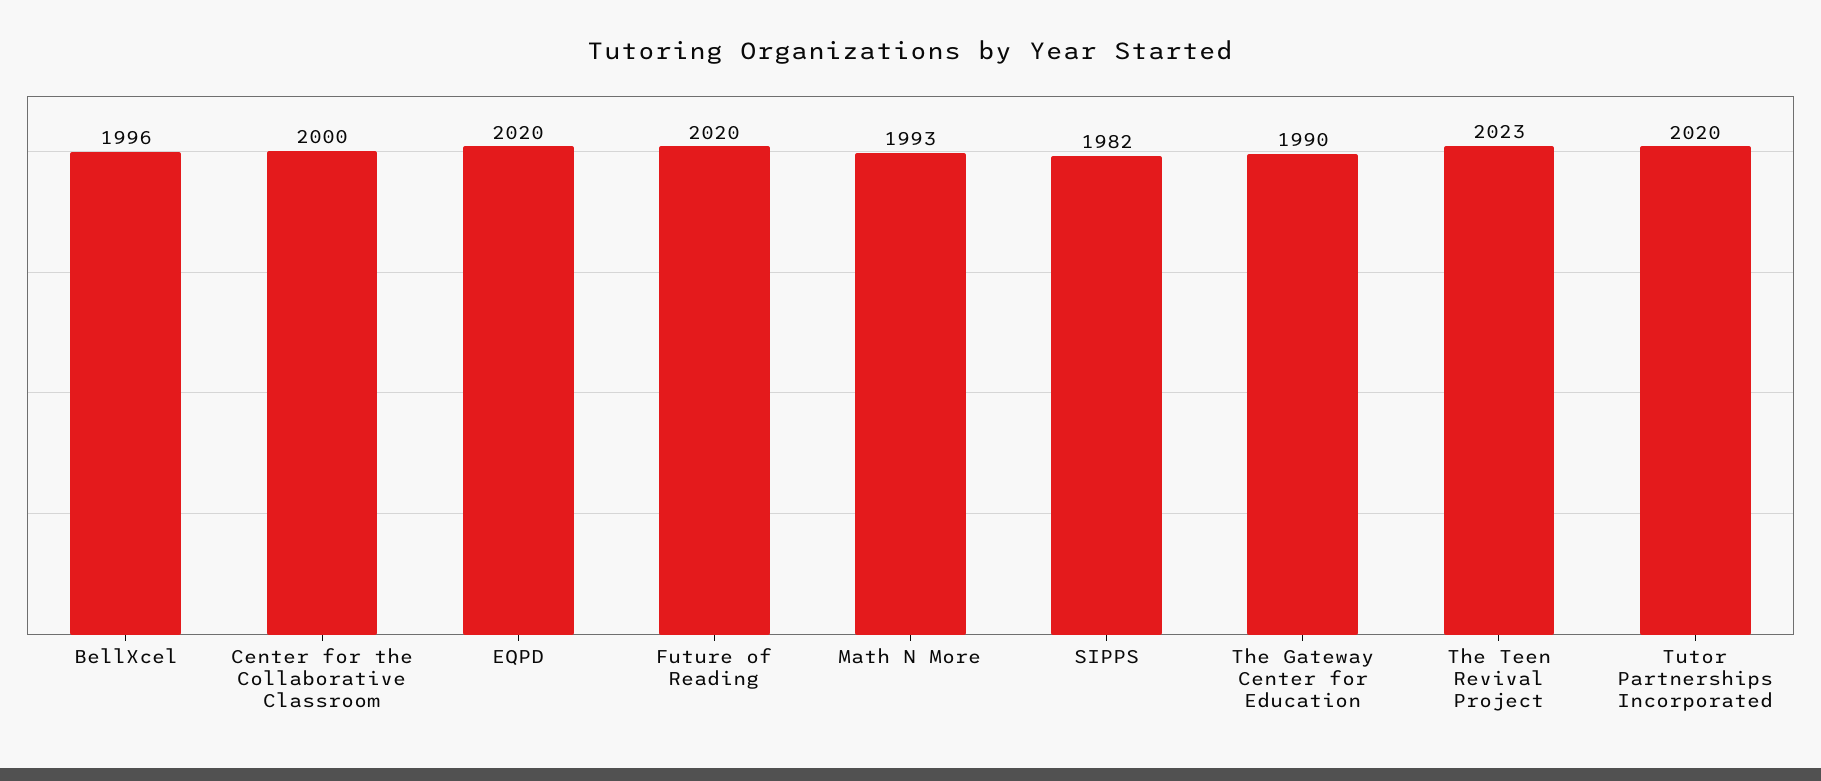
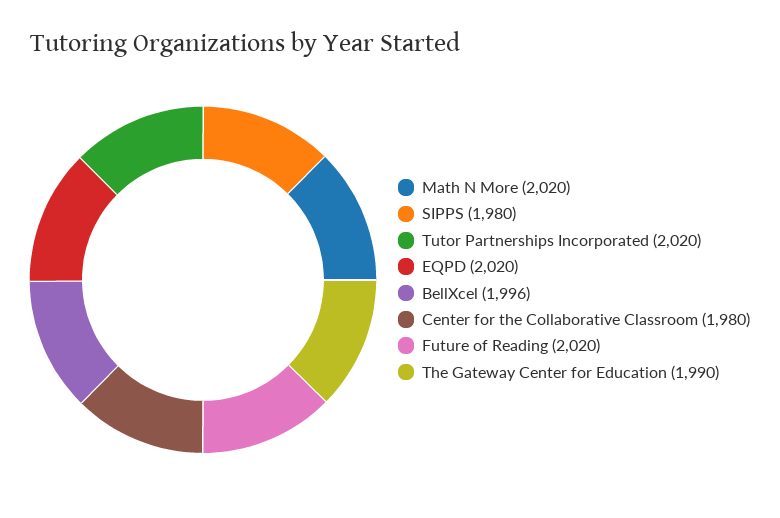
  {
    "BellXcel": 1996,
-   "Center for the Collaborative Classroom": 2000,
+   "Center for the Collaborative Classroom": 1980,
    "EQPD": 2020,
    "Future of Reading": 2020,
-   "Math N More": 1993,
+   "Math N More": 2020,
-   "SIPPS": 1982,
+   "SIPPS": 1980,
    "The Gateway Center for Education": 1990,
-   "The Teen Revival Project": 2023,
    "Tutor Partnerships Incorporated": 2020
  }

